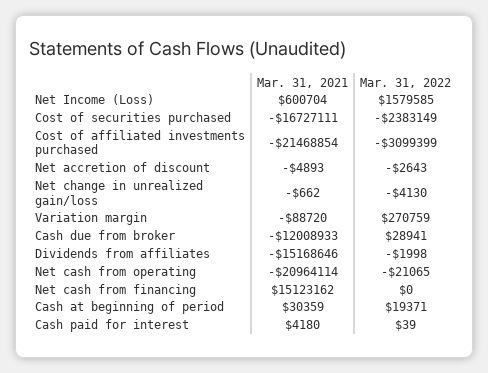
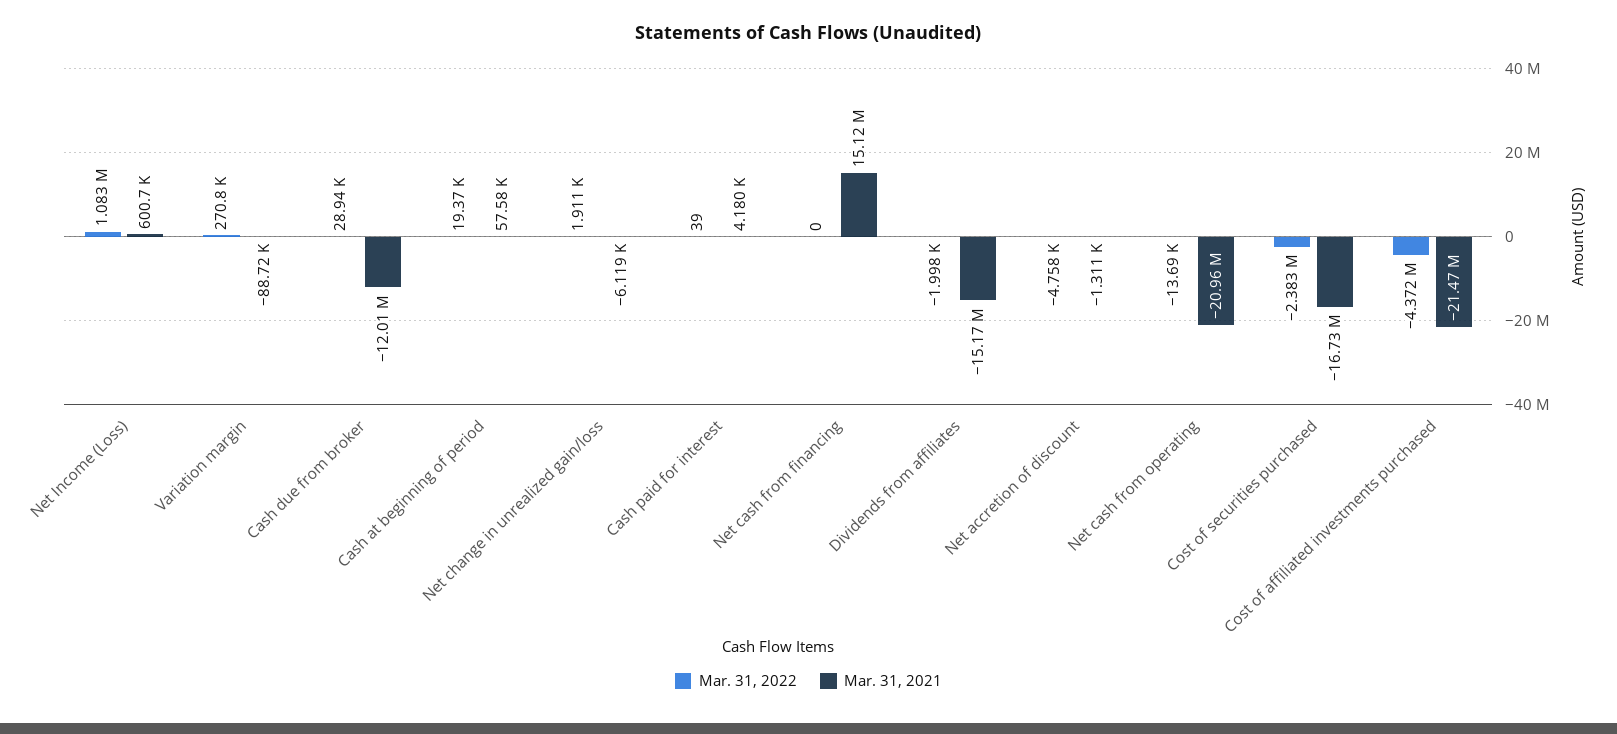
  {
    "Mar. 31, 2021": {
      "Net Income (Loss)": 600704,
      "Cost of securities purchased": -16727111,
      "Cost of affiliated investments purchased": -21468854,
-     "Net accretion of discount": -4893,
+     "Net accretion of discount": -1311,
-     "Net change in unrealized gain/loss": -662,
+     "Net change in unrealized gain/loss": -6119,
      "Variation margin": -88720,
      "Cash due from broker": -12008933,
      "Dividends from affiliates": -15168646,
      "Net cash from operating": -20964114,
      "Net cash from financing": 15123162,
-     "Cash at beginning of period": 30359,
+     "Cash at beginning of period": 57580,
      "Cash paid for interest": 4180
    },
    "Mar. 31, 2022": {
-     "Net Income (Loss)": 1579585,
+     "Net Income (Loss)": 1083000,
      "Cost of securities purchased": -2383149,
-     "Cost of affiliated investments purchased": -3099399,
+     "Cost of affiliated investments purchased": -4372000,
-     "Net accretion of discount": -2643,
+     "Net accretion of discount": -4758,
-     "Net change in unrealized gain/loss": -4130,
+     "Net change in unrealized gain/loss": 1911,
      "Variation margin": 270759,
      "Cash due from broker": 28941,
      "Dividends from affiliates": -1998,
-     "Net cash from operating": -21065,
+     "Net cash from operating": -13690,
      "Net cash from financing": 0,
      "Cash at beginning of period": 19371,
      "Cash paid for interest": 39
    }
  }

